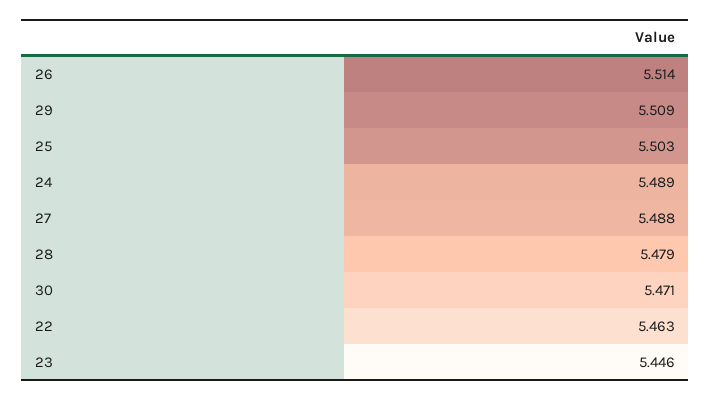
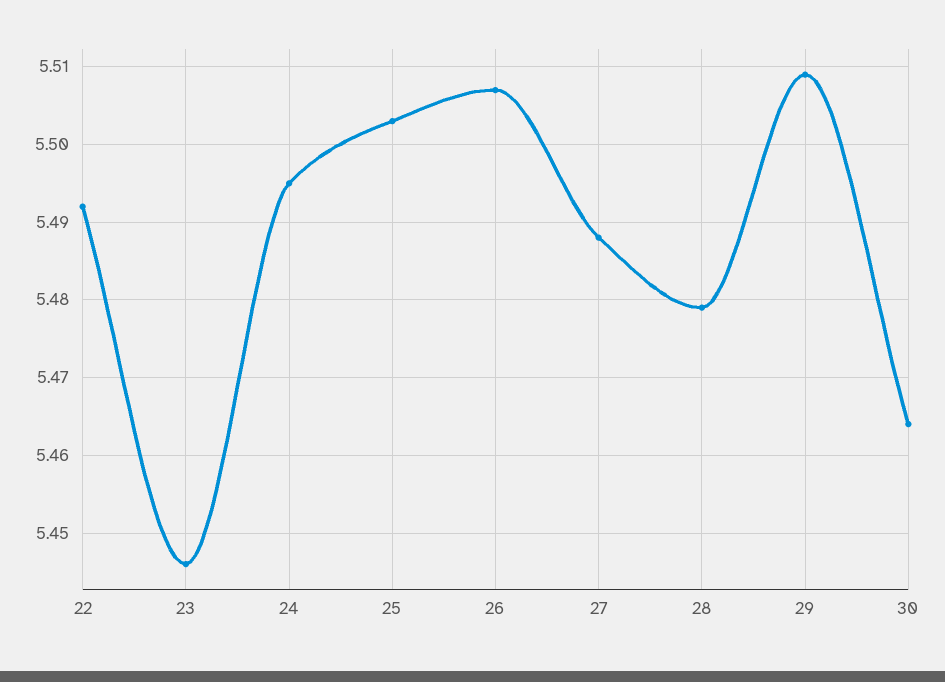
  {
-   "26": 5.514,
+   "26": 5.507,
    "29": 5.509,
    "25": 5.503,
-   "24": 5.489,
+   "24": 5.495,
    "27": 5.488,
    "28": 5.479,
-   "30": 5.471,
+   "30": 5.464,
-   "22": 5.463,
+   "22": 5.492,
    "23": 5.446
  }

